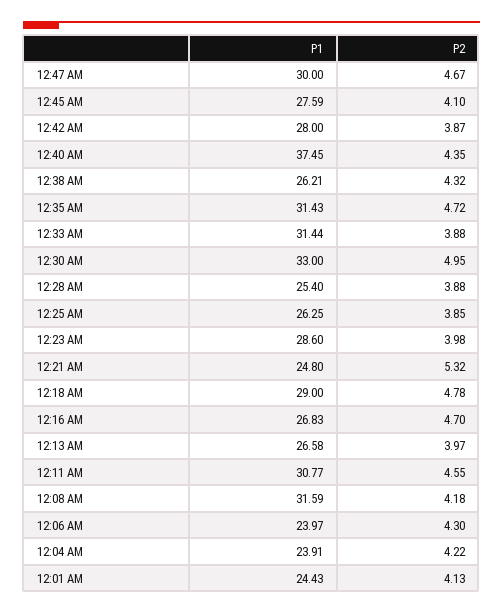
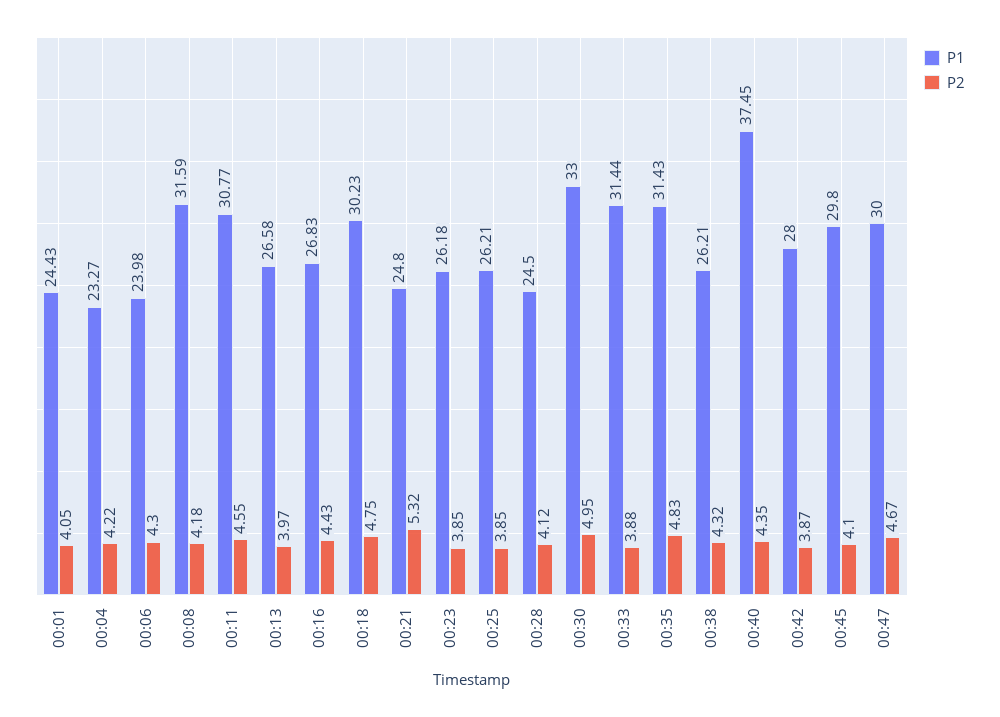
  {
    "P1": {
      "12:47 AM": 30,
-     "12:45 AM": 27.59,
+     "12:45 AM": 29.8,
      "12:42 AM": 28,
      "12:40 AM": 37.45,
      "12:38 AM": 26.21,
      "12:35 AM": 31.43,
      "12:33 AM": 31.44,
      "12:30 AM": 33,
-     "12:28 AM": 25.4,
+     "12:28 AM": 24.5,
-     "12:25 AM": 26.25,
+     "12:25 AM": 26.21,
-     "12:23 AM": 28.6,
+     "12:23 AM": 26.18,
      "12:21 AM": 24.8,
-     "12:18 AM": 29,
+     "12:18 AM": 30.23,
      "12:16 AM": 26.83,
      "12:13 AM": 26.58,
      "12:11 AM": 30.77,
      "12:08 AM": 31.59,
-     "12:06 AM": 23.97,
+     "12:06 AM": 23.98,
-     "12:04 AM": 23.91,
+     "12:04 AM": 23.27,
      "12:01 AM": 24.43
    },
    "P2": {
      "12:47 AM": 4.67,
      "12:45 AM": 4.1,
      "12:42 AM": 3.87,
      "12:40 AM": 4.35,
      "12:38 AM": 4.32,
-     "12:35 AM": 4.72,
+     "12:35 AM": 4.83,
      "12:33 AM": 3.88,
      "12:30 AM": 4.95,
-     "12:28 AM": 3.88,
+     "12:28 AM": 4.12,
      "12:25 AM": 3.85,
-     "12:23 AM": 3.98,
+     "12:23 AM": 3.85,
      "12:21 AM": 5.32,
-     "12:18 AM": 4.78,
+     "12:18 AM": 4.75,
-     "12:16 AM": 4.7,
+     "12:16 AM": 4.43,
      "12:13 AM": 3.97,
      "12:11 AM": 4.55,
      "12:08 AM": 4.18,
      "12:06 AM": 4.3,
      "12:04 AM": 4.22,
-     "12:01 AM": 4.13
+     "12:01 AM": 4.05
    }
  }

